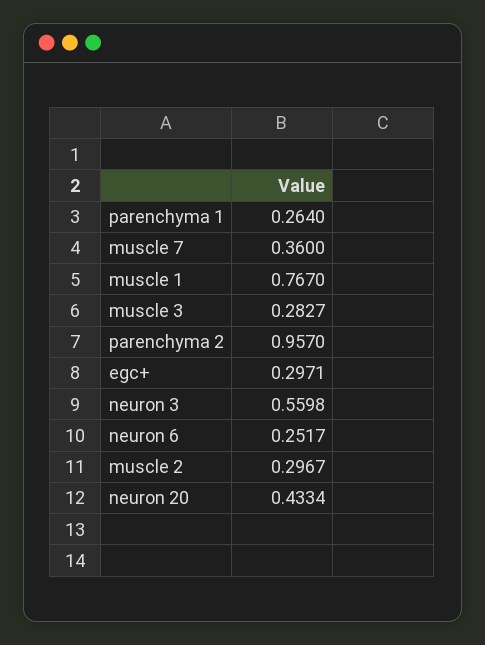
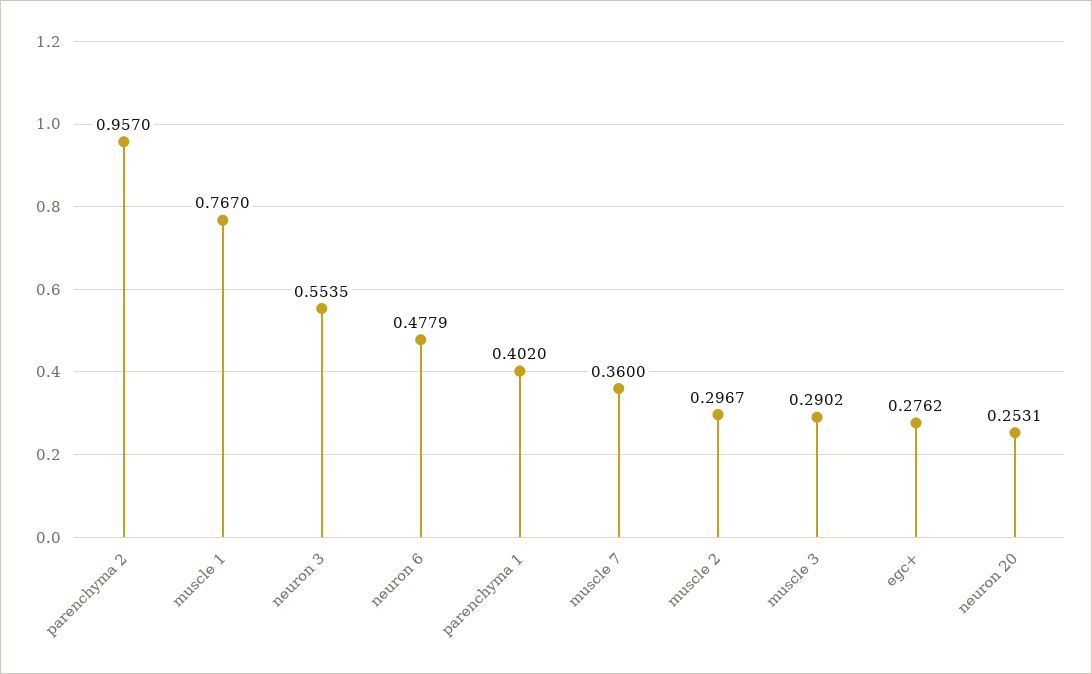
  {
-   "parenchyma 1": 0.264,
+   "parenchyma 1": 0.402,
    "muscle 7": 0.36,
    "muscle 1": 0.767,
-   "muscle 3": 0.2827,
+   "muscle 3": 0.2902,
    "parenchyma 2": 0.957,
-   "egc+": 0.2971,
+   "egc+": 0.2762,
-   "neuron 3": 0.5598,
+   "neuron 3": 0.5535,
-   "neuron 6": 0.2517,
+   "neuron 6": 0.4779,
    "muscle 2": 0.2967,
-   "neuron 20": 0.4334
+   "neuron 20": 0.2531
  }

